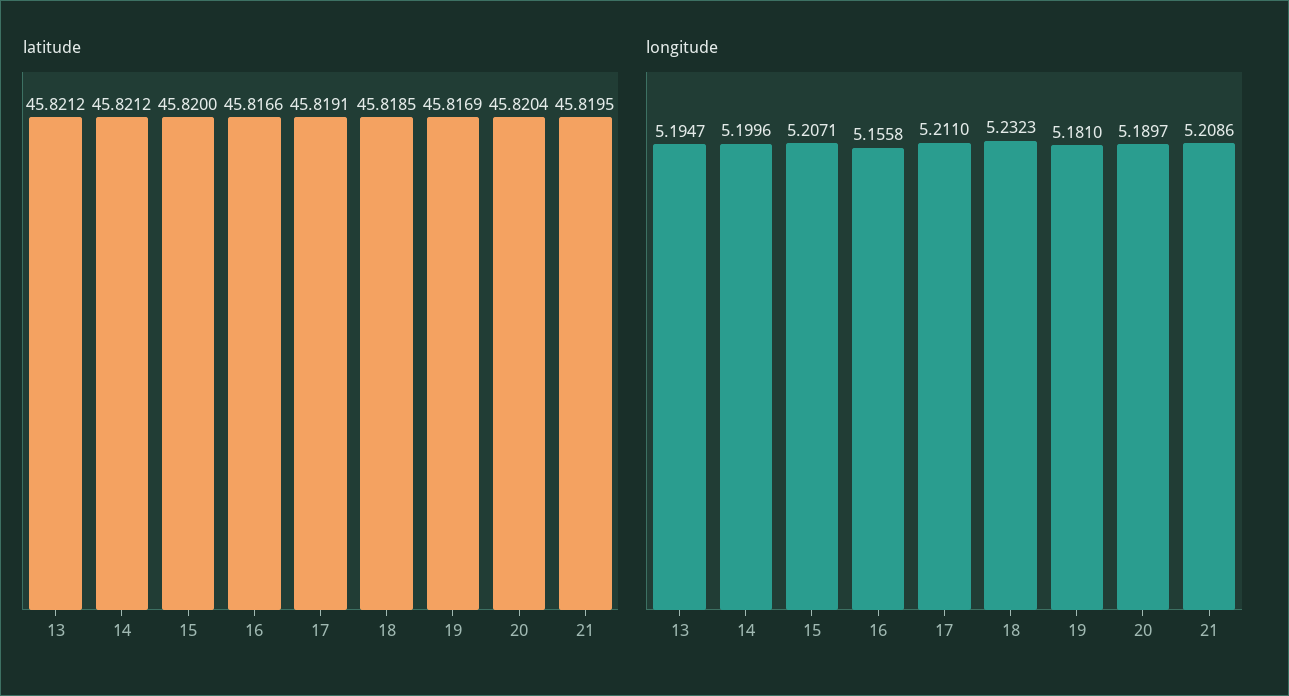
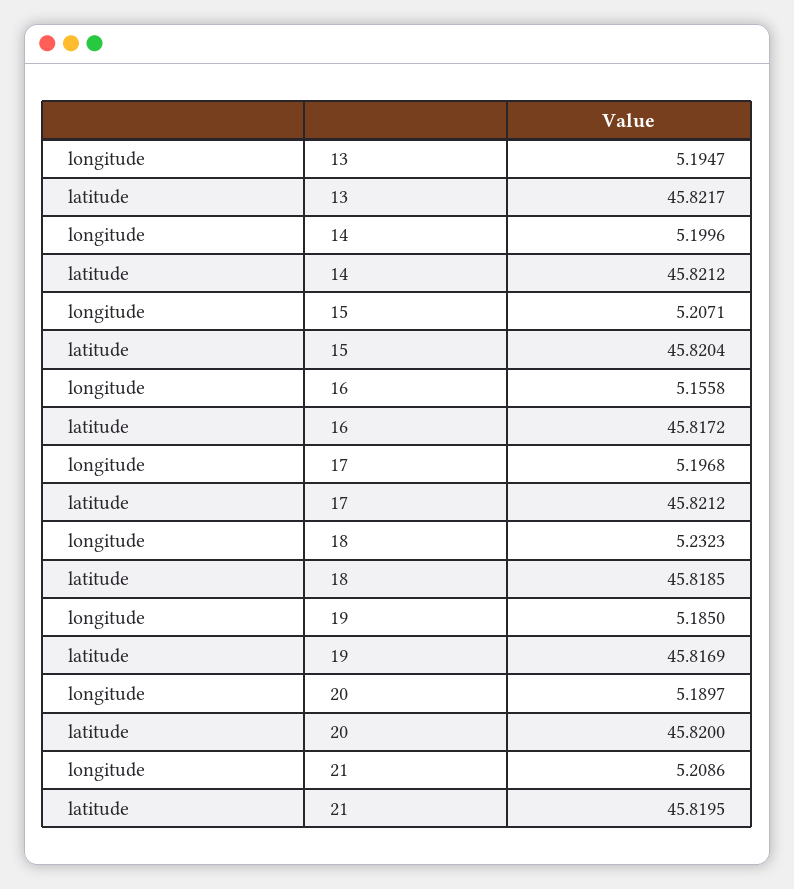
  {
    "latitude": {
-     "13": 45.8212,
+     "13": 45.8217,
      "14": 45.8212,
-     "15": 45.82,
+     "15": 45.8204,
-     "16": 45.8166,
+     "16": 45.8172,
-     "17": 45.8191,
+     "17": 45.8212,
      "18": 45.8185,
      "19": 45.8169,
-     "20": 45.8204,
+     "20": 45.82,
      "21": 45.8195
    },
    "longitude": {
      "13": 5.1947,
      "14": 5.1996,
      "15": 5.2071,
      "16": 5.1558,
-     "17": 5.211,
+     "17": 5.1968,
      "18": 5.2323,
-     "19": 5.181,
+     "19": 5.185,
      "20": 5.1897,
      "21": 5.2086
    }
  }

